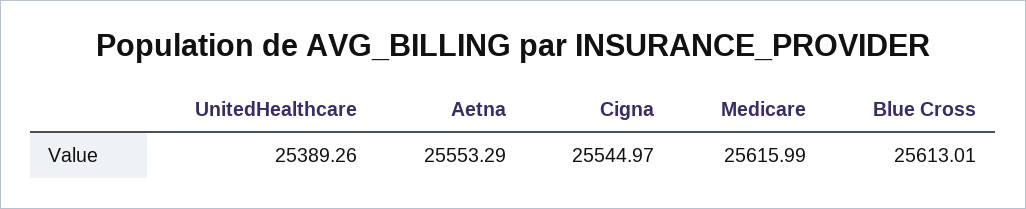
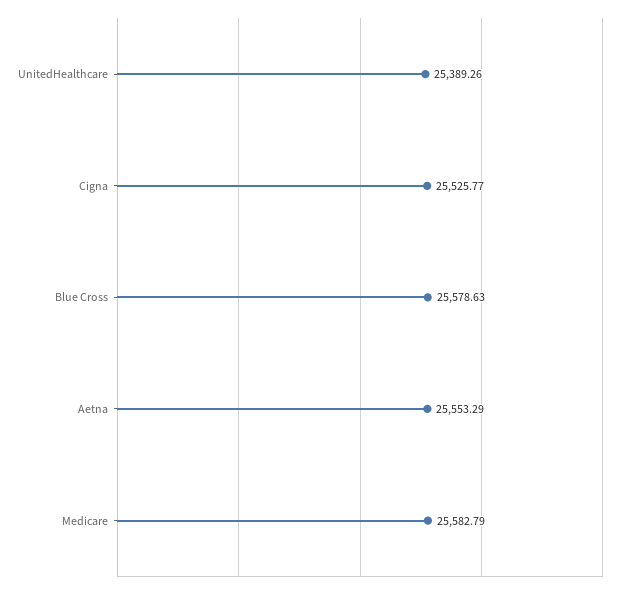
  {
    "UnitedHealthcare": 25389.26,
    "Aetna": 25553.29,
-   "Cigna": 25544.97,
+   "Cigna": 25525.77,
-   "Medicare": 25615.99,
+   "Medicare": 25582.79,
-   "Blue Cross": 25613.01
+   "Blue Cross": 25578.63
  }

